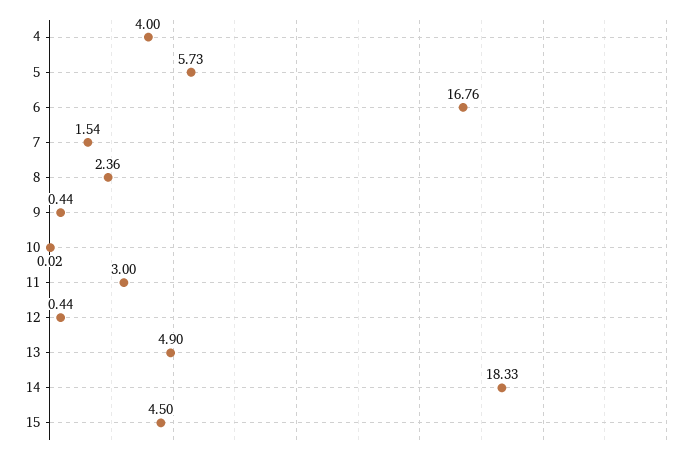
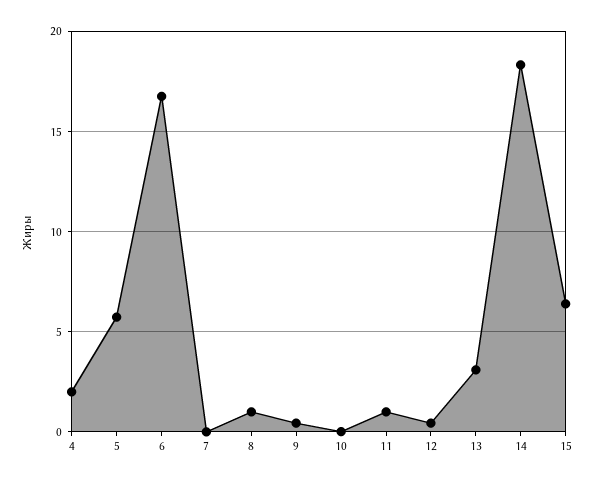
  {
-   "4": 4,
+   "4": 2,
    "5": 5.73,
    "6": 16.76,
-   "7": 1.54,
+   "7": 0,
-   "8": 2.36,
+   "8": 1,
    "9": 0.44,
    "10": 0.02,
-   "11": 3,
+   "11": 1,
    "12": 0.44,
-   "13": 4.9,
+   "13": 3,
    "14": 18.33,
-   "15": 4.5
+   "15": 6.5
  }

